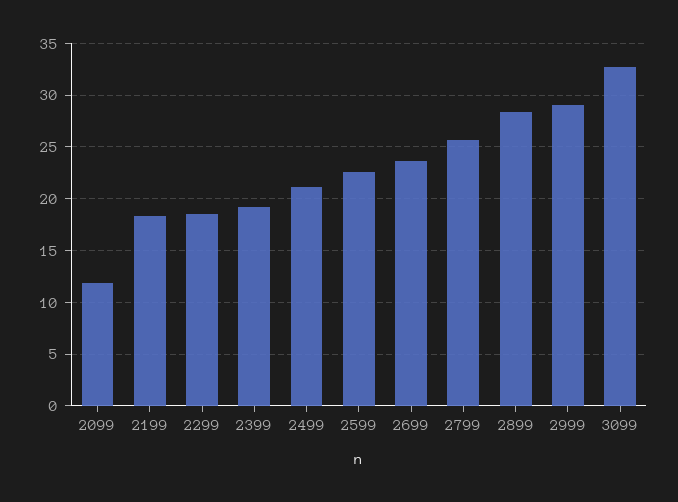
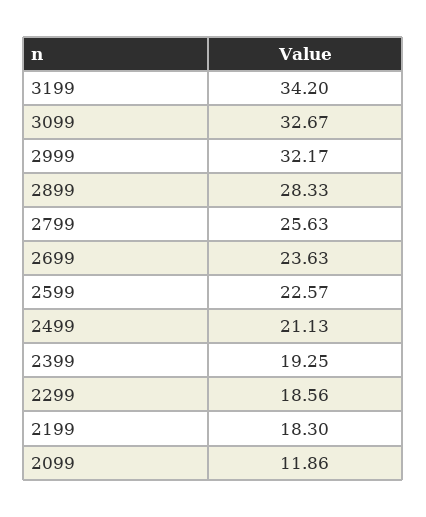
  {
    "2099": 11.86,
    "2199": 18.3,
    "2299": 18.56,
    "2399": 19.25,
    "2499": 21.13,
    "2599": 22.57,
    "2699": 23.63,
    "2799": 25.63,
    "2899": 28.33,
-   "2999": 29,
+   "2999": 32.17,
-   "3099": 32.67
+   "3099": 32.67,
+   "3199": 34.2
  }

